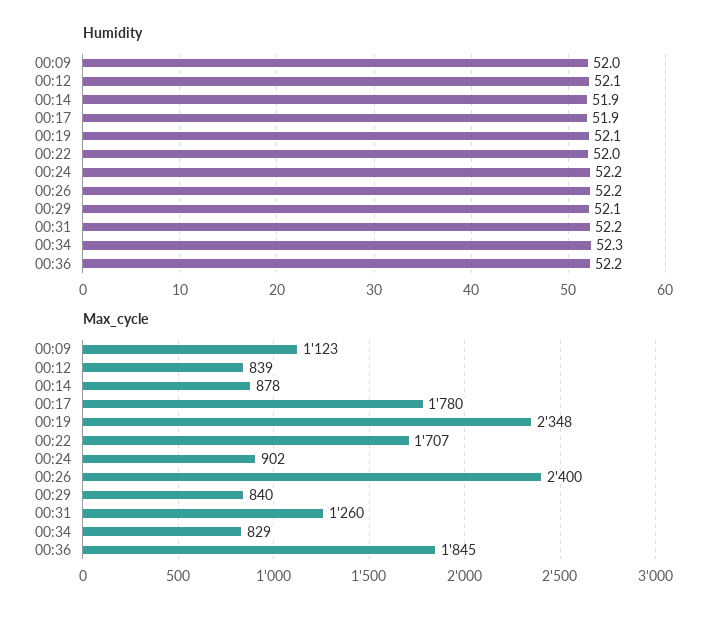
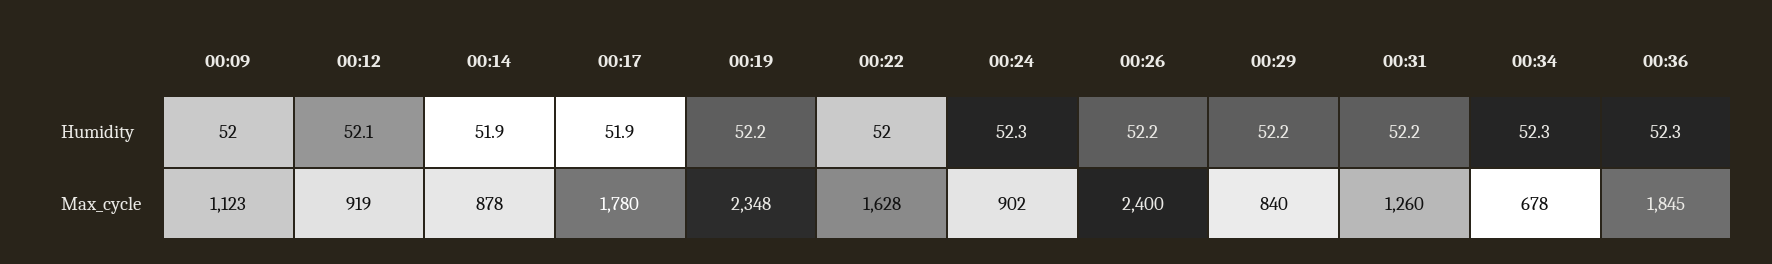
  {
    "Humidity": {
      "00:09": 52,
      "00:12": 52.1,
      "00:14": 51.9,
      "00:17": 51.9,
-     "00:19": 52.1,
+     "00:19": 52.2,
      "00:22": 52,
-     "00:24": 52.2,
+     "00:24": 52.3,
      "00:26": 52.2,
-     "00:29": 52.1,
+     "00:29": 52.2,
      "00:31": 52.2,
      "00:34": 52.3,
-     "00:36": 52.2
+     "00:36": 52.3
    },
    "Max_cycle": {
      "00:09": 1123,
-     "00:12": 839,
+     "00:12": 919,
      "00:14": 878,
      "00:17": 1780,
      "00:19": 2348,
-     "00:22": 1707,
+     "00:22": 1628,
      "00:24": 902,
      "00:26": 2400,
      "00:29": 840,
      "00:31": 1260,
-     "00:34": 829,
+     "00:34": 678,
      "00:36": 1845
    }
  }

